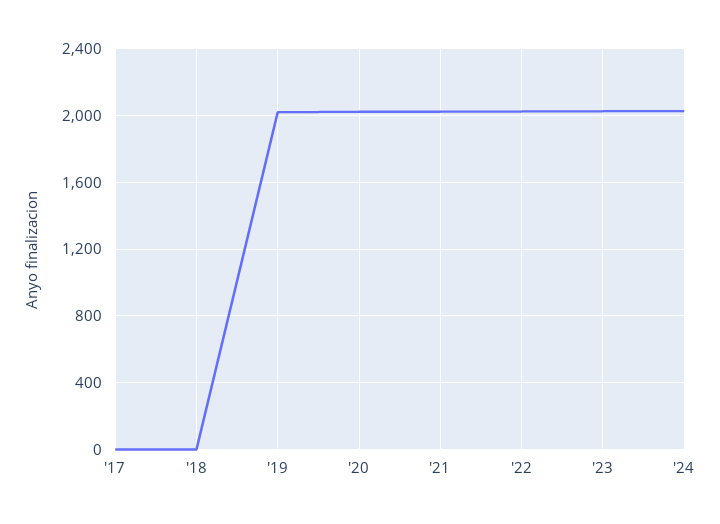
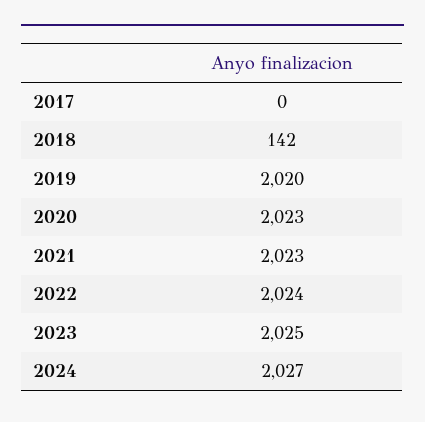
  {
    "'17": 0,
-   "'18": 0,
+   "'18": 142,
    "'19": 2020,
    "'20": 2023,
    "'21": 2023,
    "'22": 2024,
    "'23": 2025,
    "'24": 2027
  }

